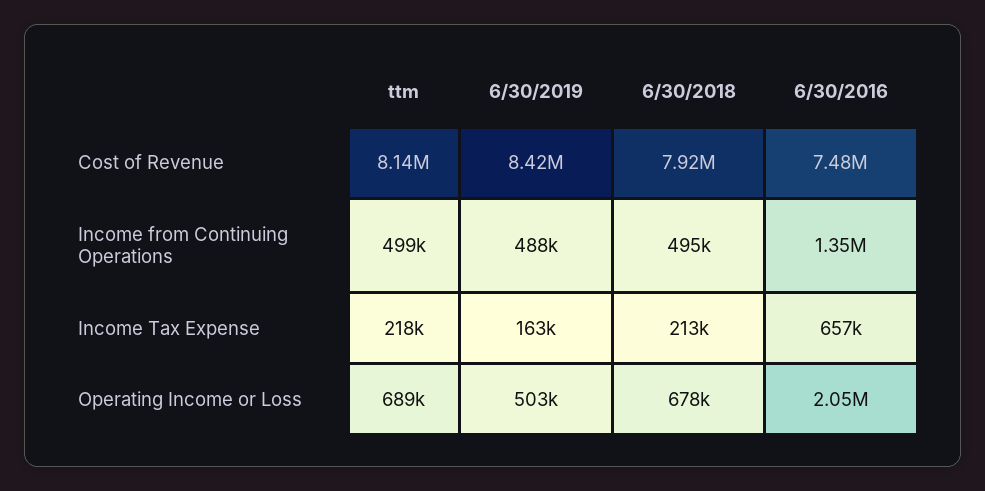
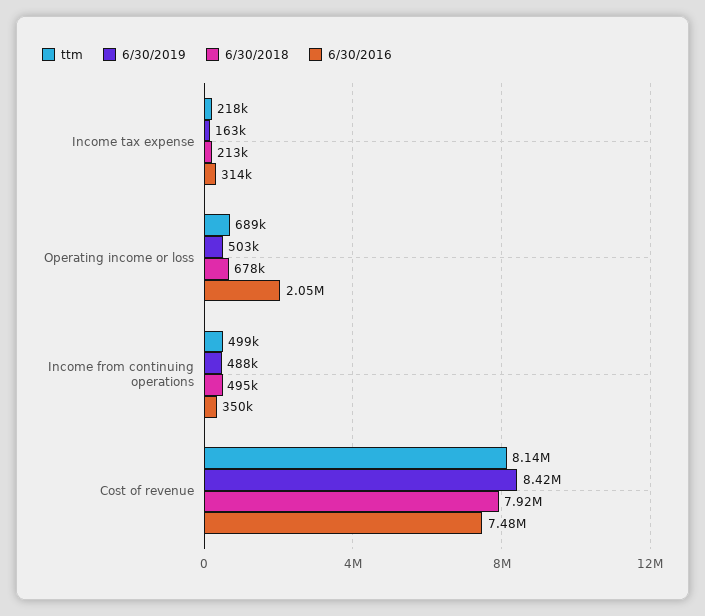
  {
    "ttm": {
      "Cost of Revenue": 8140000,
      "Income from Continuing Operations": 499000,
      "Income Tax Expense": 218000,
      "Operating Income or Loss": 689000
    },
    "6/30/2019": {
      "Cost of Revenue": 8420000,
      "Income from Continuing Operations": 488000,
      "Income Tax Expense": 163000,
      "Operating Income or Loss": 503000
    },
    "6/30/2018": {
      "Cost of Revenue": 7920000,
      "Income from Continuing Operations": 495000,
      "Income Tax Expense": 213000,
      "Operating Income or Loss": 678000
    },
    "6/30/2016": {
      "Cost of Revenue": 7480000,
-     "Income from Continuing Operations": 1350000,
+     "Income from Continuing Operations": 350000,
-     "Income Tax Expense": 657000,
+     "Income Tax Expense": 314000,
      "Operating Income or Loss": 2050000
    }
  }

